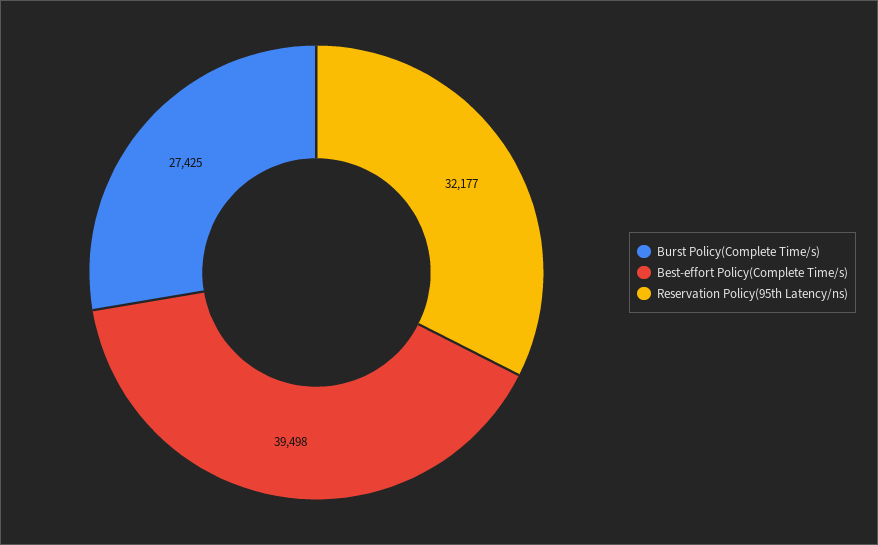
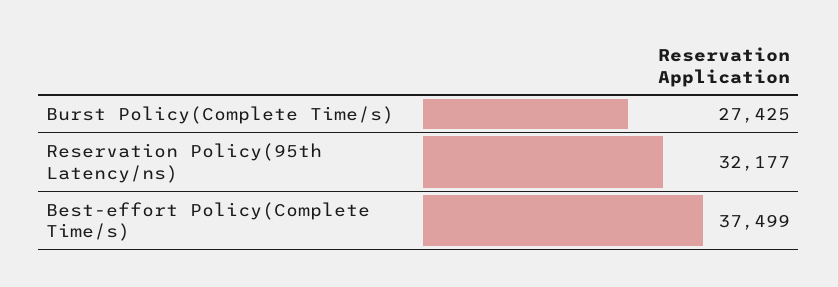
  {
    "Burst Policy(Complete Time/s)": 27425,
-   "Best-effort Policy(Complete Time/s)": 39498,
+   "Best-effort Policy(Complete Time/s)": 37499,
    "Reservation Policy(95th Latency/ns)": 32177
  }

